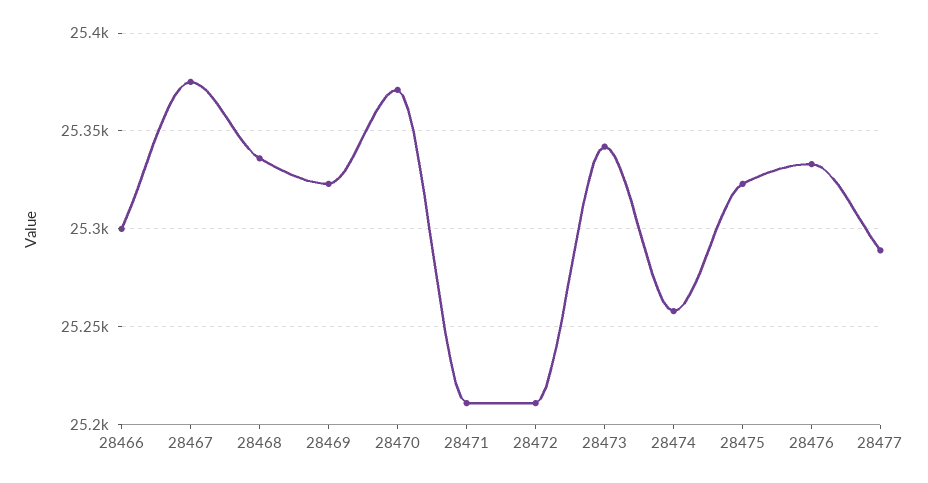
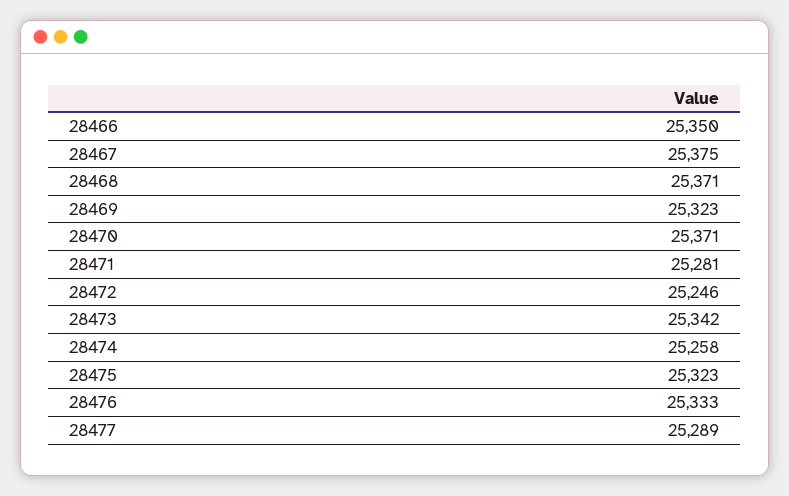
  {
-   "28466": 25300,
+   "28466": 25350,
    "28467": 25375,
-   "28468": 25335,
+   "28468": 25371,
    "28469": 25323,
    "28470": 25371,
-   "28471": 25210,
+   "28471": 25281,
-   "28472": 25210,
+   "28472": 25246,
    "28473": 25342,
    "28474": 25258,
    "28475": 25323,
    "28476": 25333,
    "28477": 25289
  }

